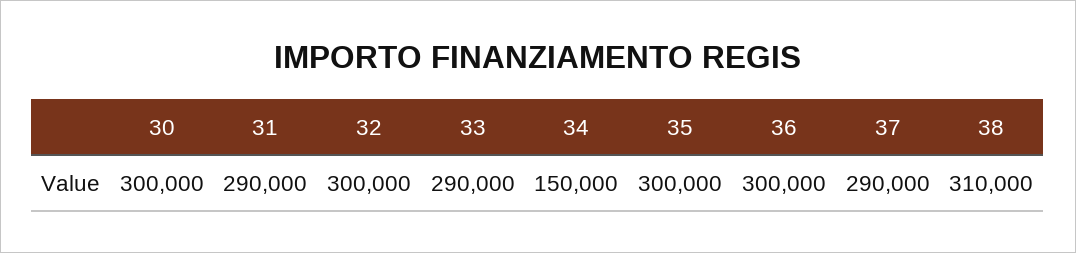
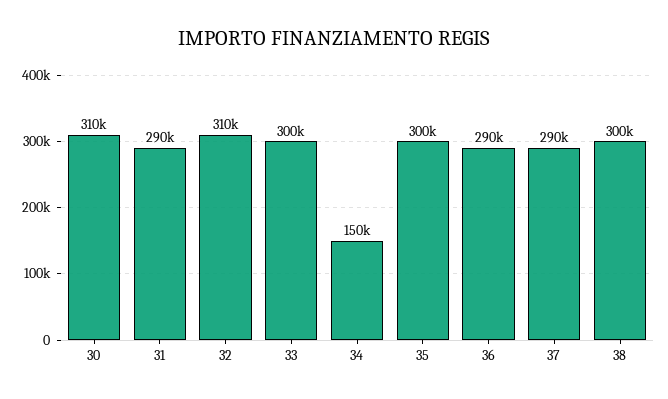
  {
-   "30": 300000,
+   "30": 310000,
    "31": 290000,
-   "32": 300000,
+   "32": 310000,
-   "33": 290000,
+   "33": 300000,
    "34": 150000,
    "35": 300000,
-   "36": 300000,
+   "36": 290000,
    "37": 290000,
-   "38": 310000
+   "38": 300000
  }

